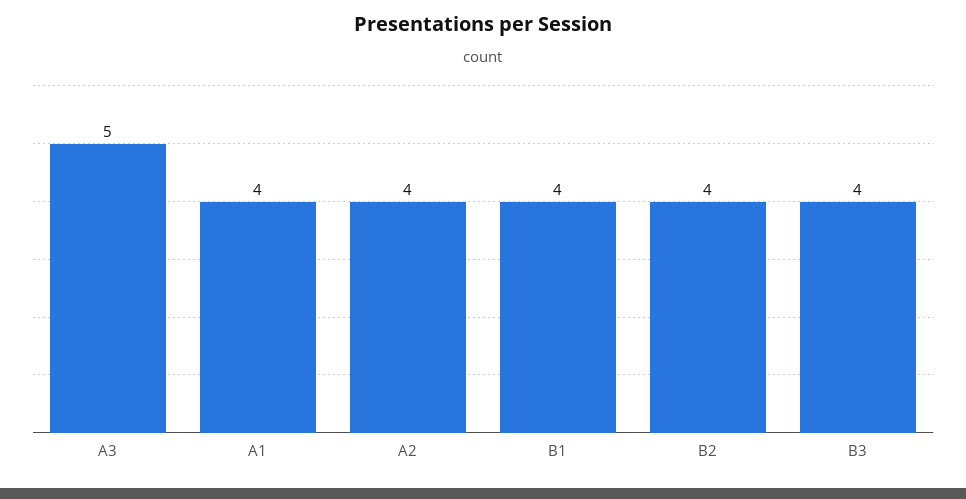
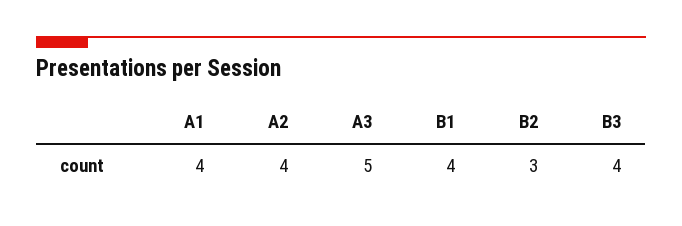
  {
    "A3": 5,
    "A1": 4,
    "A2": 4,
    "B1": 4,
-   "B2": 4,
+   "B2": 3,
    "B3": 4
  }

